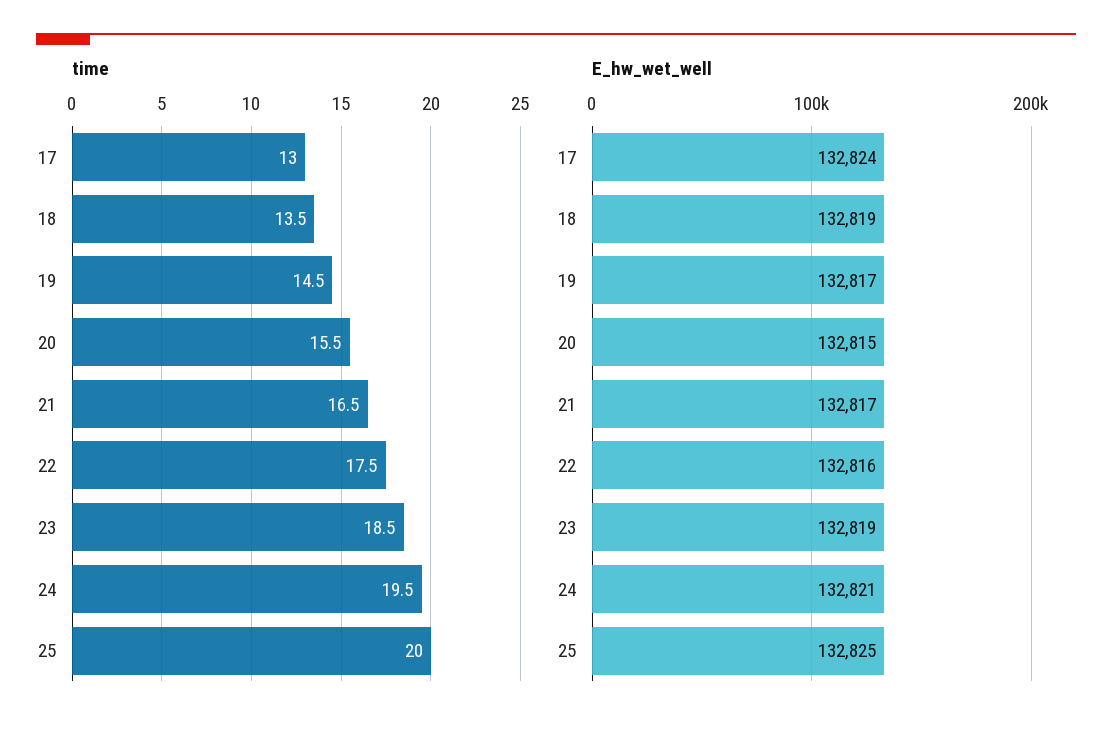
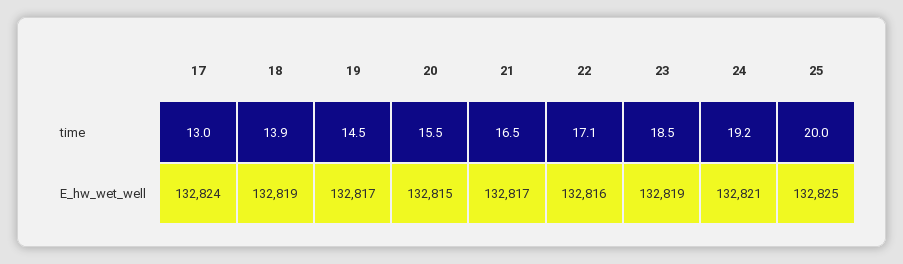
  {
    "time": {
      "17": 13,
-     "18": 13.5,
+     "18": 13.9,
      "19": 14.5,
      "20": 15.5,
      "21": 16.5,
-     "22": 17.5,
+     "22": 17.1,
      "23": 18.5,
-     "24": 19.5,
+     "24": 19.2,
      "25": 20
    },
    "E_hw_wet_well": {
      "17": 132824,
      "18": 132819,
      "19": 132817,
      "20": 132815,
      "21": 132817,
      "22": 132816,
      "23": 132819,
      "24": 132821,
      "25": 132825
    }
  }

